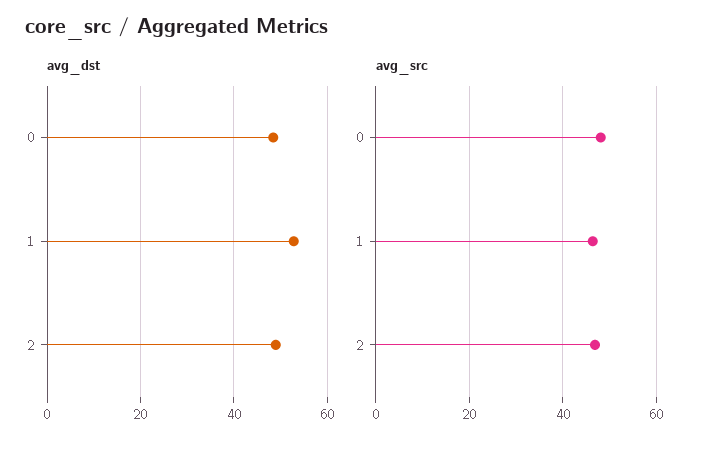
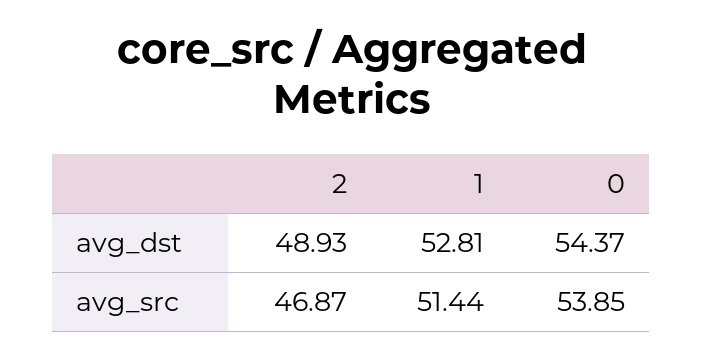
  {
    "avg_dst": {
-     "0": 48,
+     "0": 54.37,
      "1": 52.81,
      "2": 48.93
    },
    "avg_src": {
-     "0": 48,
+     "0": 53.85,
-     "1": 46,
+     "1": 51.44,
      "2": 46.87
    }
  }

